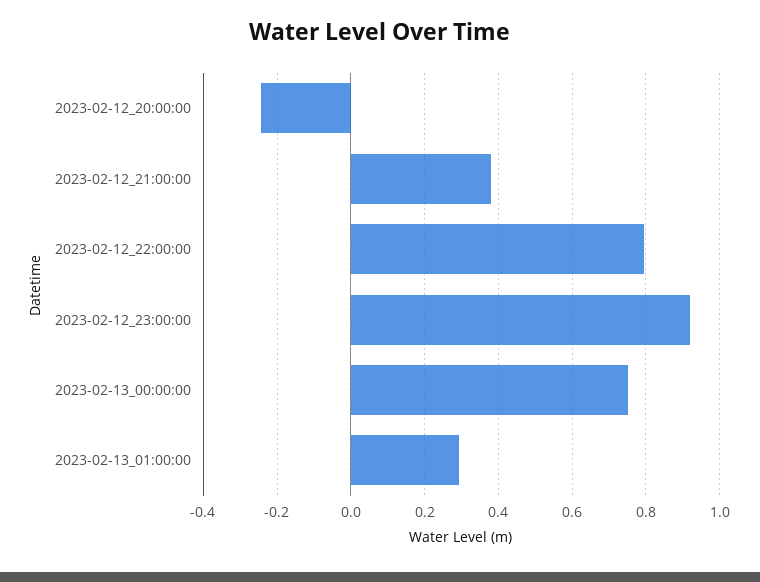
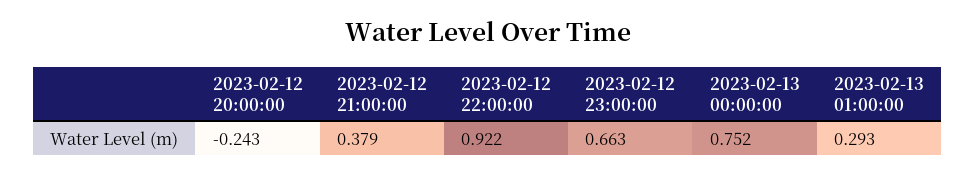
  {
    "2023-02-12_20:00:00": -0.243,
    "2023-02-12_21:00:00": 0.379,
-   "2023-02-12_22:00:00": 0.8,
+   "2023-02-12_22:00:00": 0.922,
-   "2023-02-12_23:00:00": 0.92,
+   "2023-02-12_23:00:00": 0.663,
    "2023-02-13_00:00:00": 0.752,
    "2023-02-13_01:00:00": 0.293
  }

